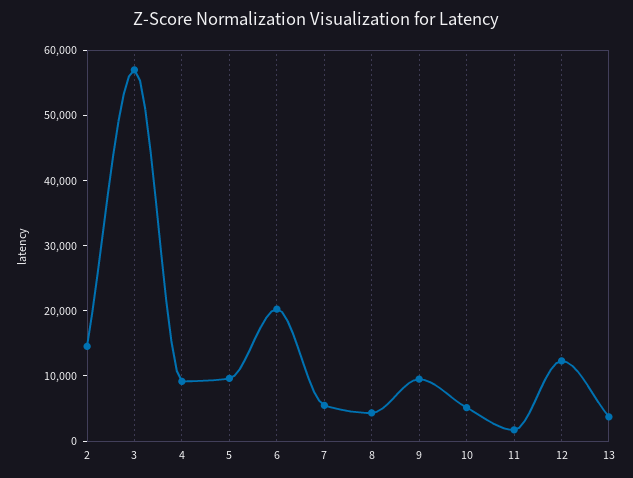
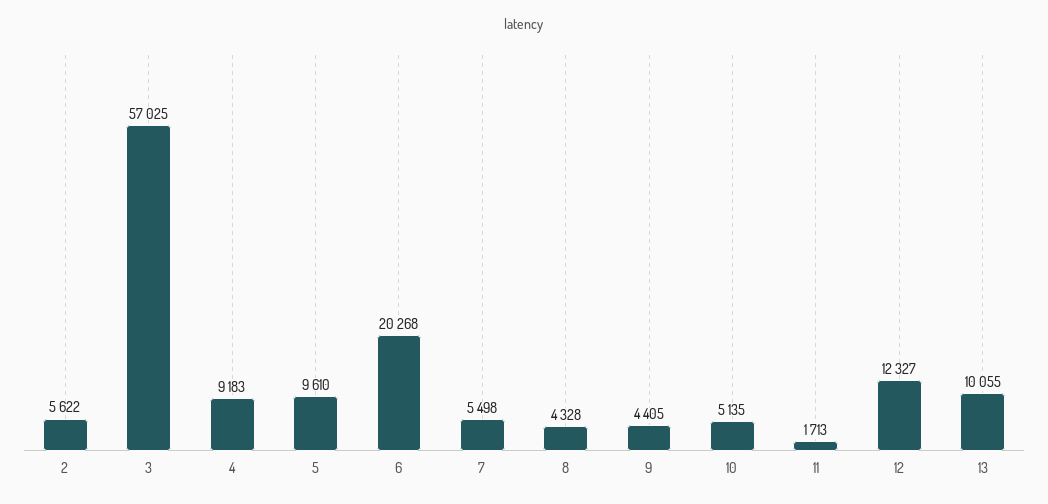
  {
-   "2": 14000,
+   "2": 5622,
    "3": 57025,
    "4": 9183,
    "5": 9610,
    "6": 20268,
    "7": 5498,
    "8": 4328,
-   "9": 10000,
+   "9": 4405,
    "10": 5135,
    "11": 1713,
    "12": 12327,
-   "13": 4000
+   "13": 10055
  }

